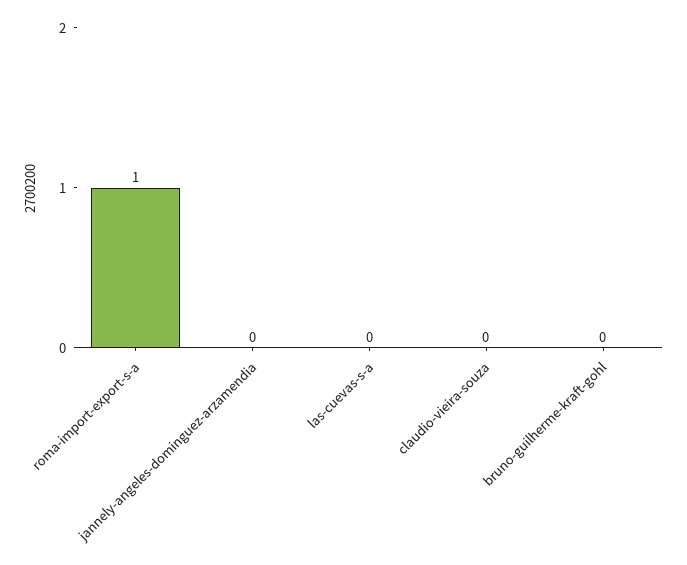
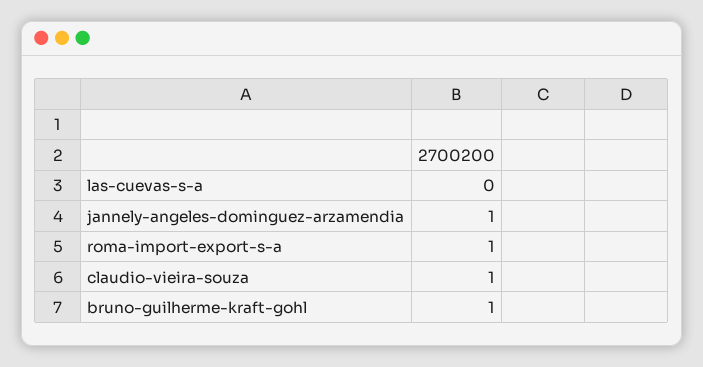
  {
    "roma-import-export-s-a": 1,
-   "jannely-angeles-dominguez-arzamendia": 0,
+   "jannely-angeles-dominguez-arzamendia": 1,
    "las-cuevas-s-a": 0,
-   "claudio-vieira-souza": 0,
+   "claudio-vieira-souza": 1,
-   "bruno-guilherme-kraft-gohl": 0
+   "bruno-guilherme-kraft-gohl": 1
  }

